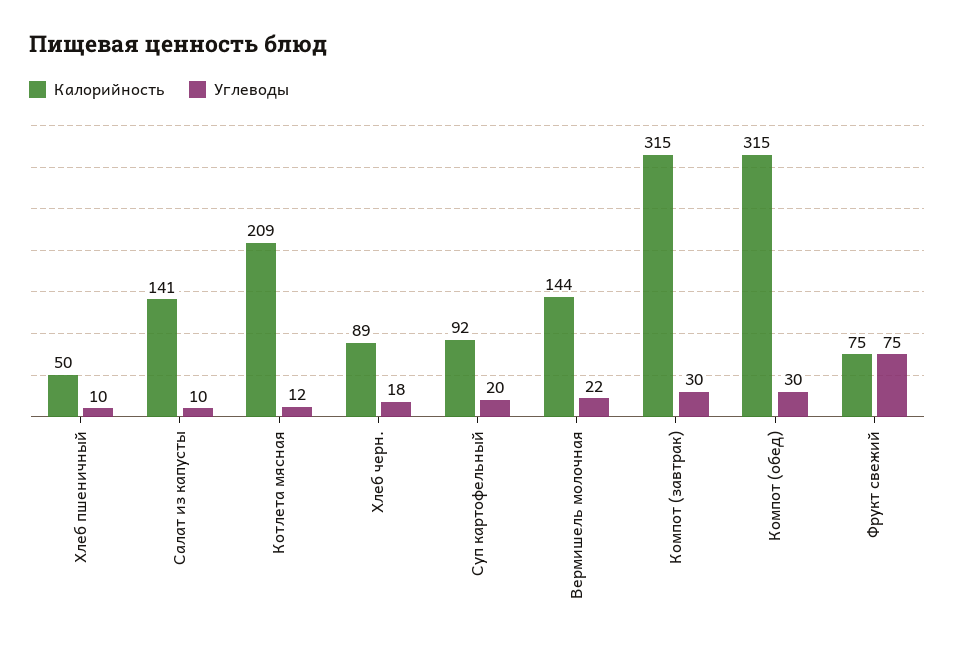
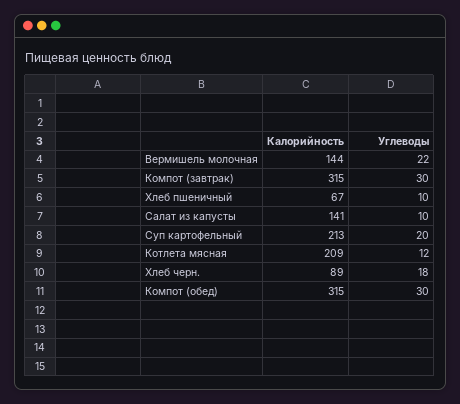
  {
    "Калорийность": {
-     "Хлеб пшеничный": 50,
+     "Хлеб пшеничный": 67,
      "Салат из капусты": 141,
      "Котлета мясная": 209,
      "Хлеб черн.": 89,
-     "Суп картофельный": 92,
+     "Суп картофельный": 213,
      "Вермишель молочная": 144,
      "Компот (завтрак)": 315,
-     "Компот (обед)": 315,
+     "Компот (обед)": 315
-     "Фрукт свежий": 75
    },
    "Углеводы": {
      "Хлеб пшеничный": 10,
      "Салат из капусты": 10,
      "Котлета мясная": 12,
      "Хлеб черн.": 18,
      "Суп картофельный": 20,
      "Вермишель молочная": 22,
      "Компот (завтрак)": 30,
-     "Компот (обед)": 30,
+     "Компот (обед)": 30
-     "Фрукт свежий": 75
    }
  }

